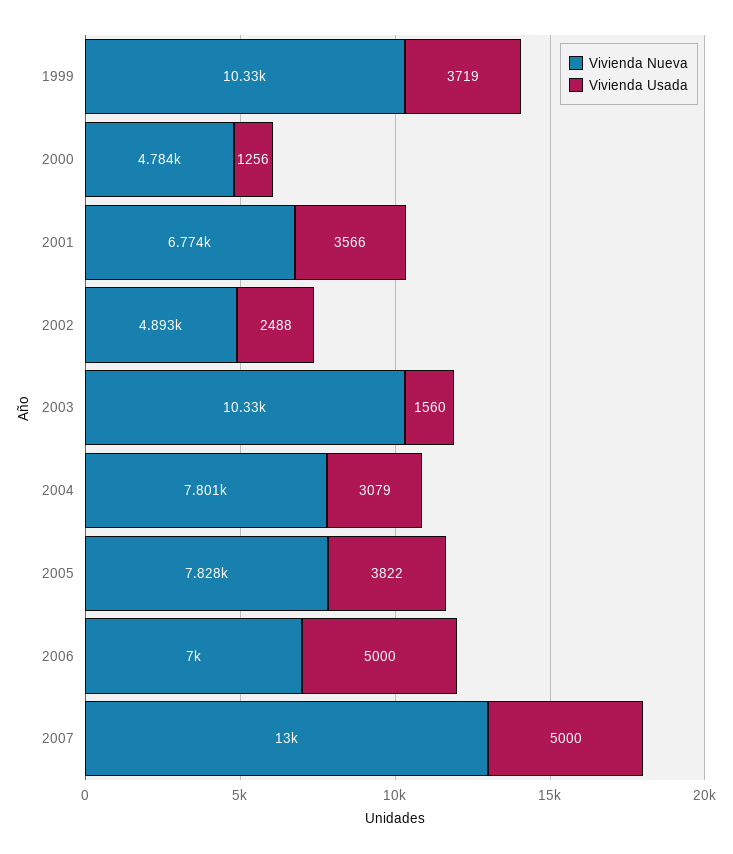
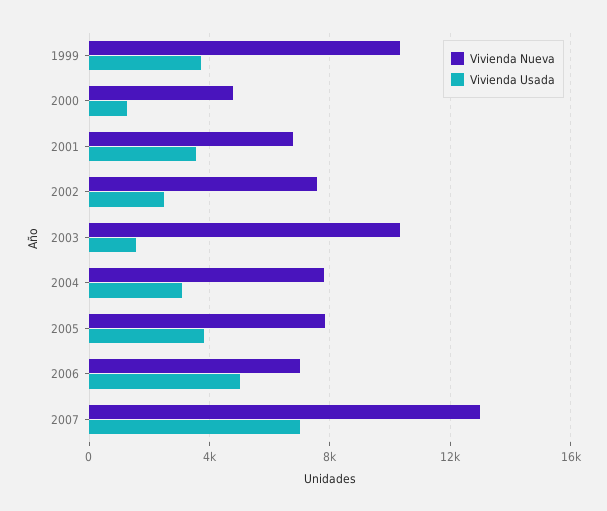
  {
    "Vivienda Nueva": {
      "1999": 10330,
      "2000": 4784,
      "2001": 6774,
-     "2002": 4893,
+     "2002": 7500,
      "2003": 10330,
      "2004": 7801,
      "2005": 7828,
      "2006": 7000,
      "2007": 13000
    },
    "Vivienda Usada": {
      "1999": 3719,
      "2000": 1256,
      "2001": 3566,
      "2002": 2488,
      "2003": 1560,
      "2004": 3079,
      "2005": 3822,
      "2006": 5000,
-     "2007": 5000
+     "2007": 7000
    }
  }

